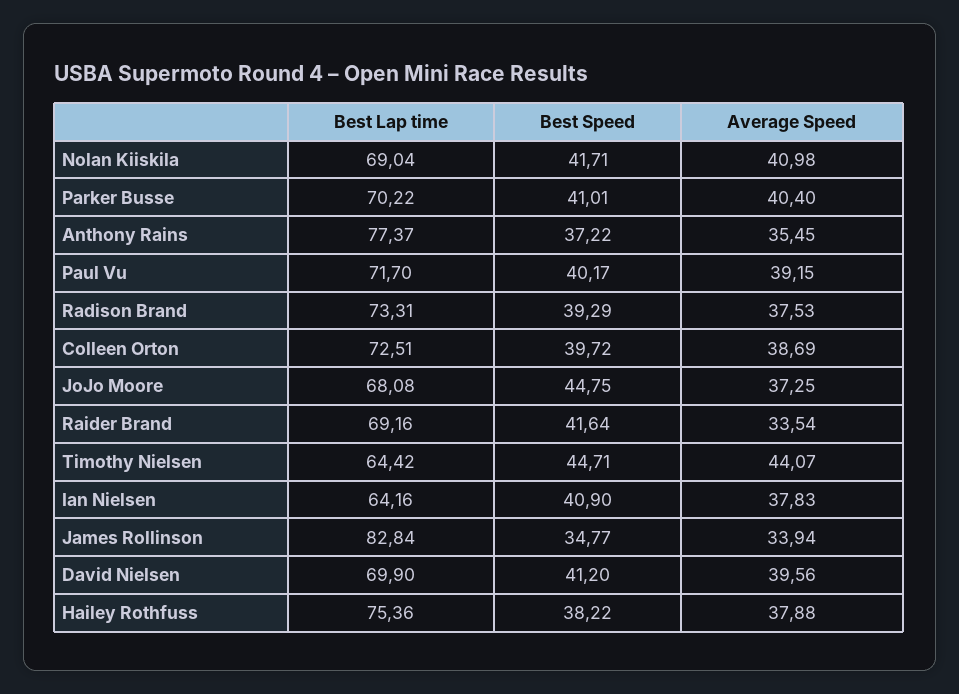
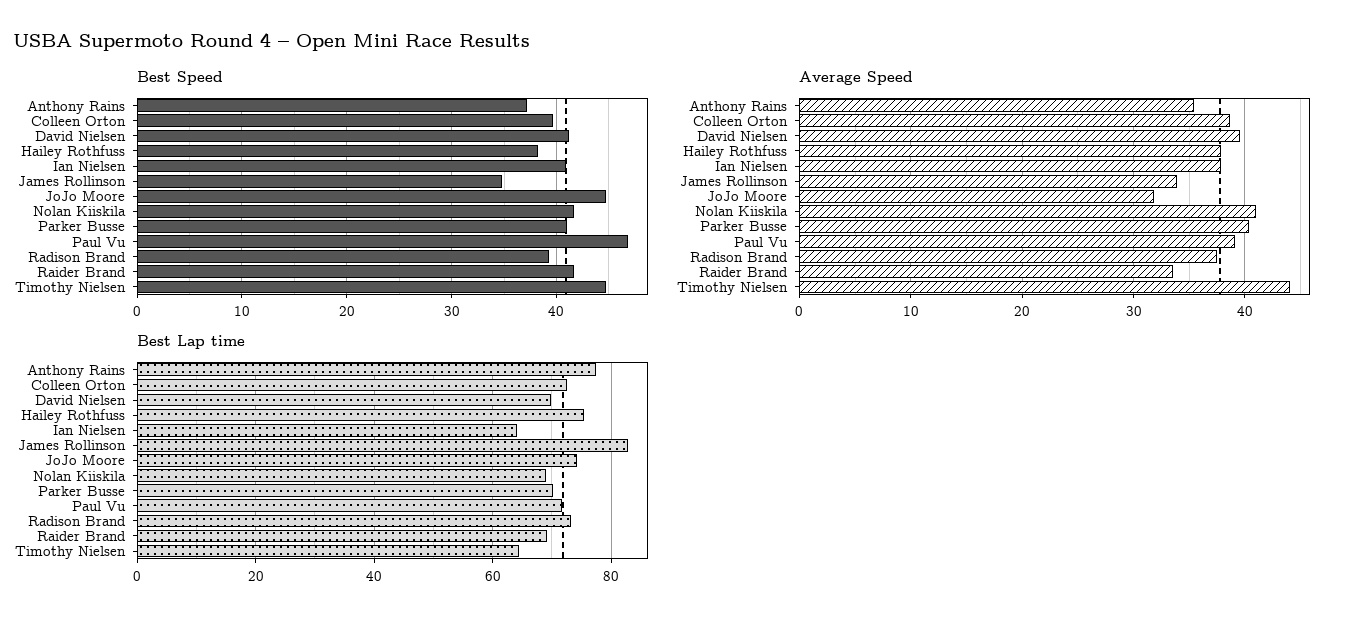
  {
    "Best Lap time": {
      "Nolan Kiiskila": 69.04,
      "Parker Busse": 70.22,
      "Anthony Rains": 77.37,
      "Paul Vu": 71.7,
      "Radison Brand": 73.31,
      "Colleen Orton": 72.51,
-     "JoJo Moore": 68.08,
+     "JoJo Moore": 74,
      "Raider Brand": 69.16,
      "Timothy Nielsen": 64.42,
      "Ian Nielsen": 64.16,
      "James Rollinson": 82.84,
      "David Nielsen": 69.9,
      "Hailey Rothfuss": 75.36
    },
    "Best Speed": {
      "Nolan Kiiskila": 41.71,
      "Parker Busse": 41.01,
      "Anthony Rains": 37.22,
-     "Paul Vu": 40.17,
+     "Paul Vu": 47,
      "Radison Brand": 39.29,
      "Colleen Orton": 39.72,
      "JoJo Moore": 44.75,
      "Raider Brand": 41.64,
      "Timothy Nielsen": 44.71,
      "Ian Nielsen": 40.9,
      "James Rollinson": 34.77,
      "David Nielsen": 41.2,
      "Hailey Rothfuss": 38.22
    },
    "Average Speed": {
      "Nolan Kiiskila": 40.98,
      "Parker Busse": 40.4,
      "Anthony Rains": 35.45,
      "Paul Vu": 39.15,
      "Radison Brand": 37.53,
      "Colleen Orton": 38.69,
-     "JoJo Moore": 37.25,
+     "JoJo Moore": 32,
      "Raider Brand": 33.54,
      "Timothy Nielsen": 44.07,
      "Ian Nielsen": 37.83,
      "James Rollinson": 33.94,
      "David Nielsen": 39.56,
      "Hailey Rothfuss": 37.88
    }
  }

